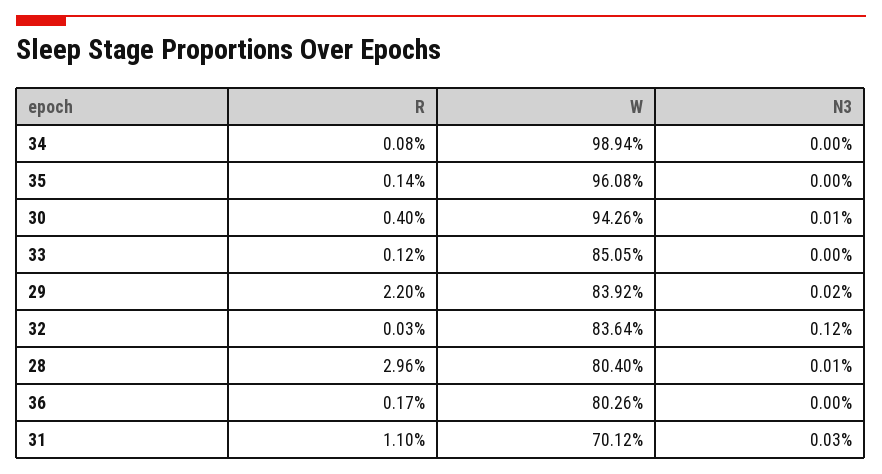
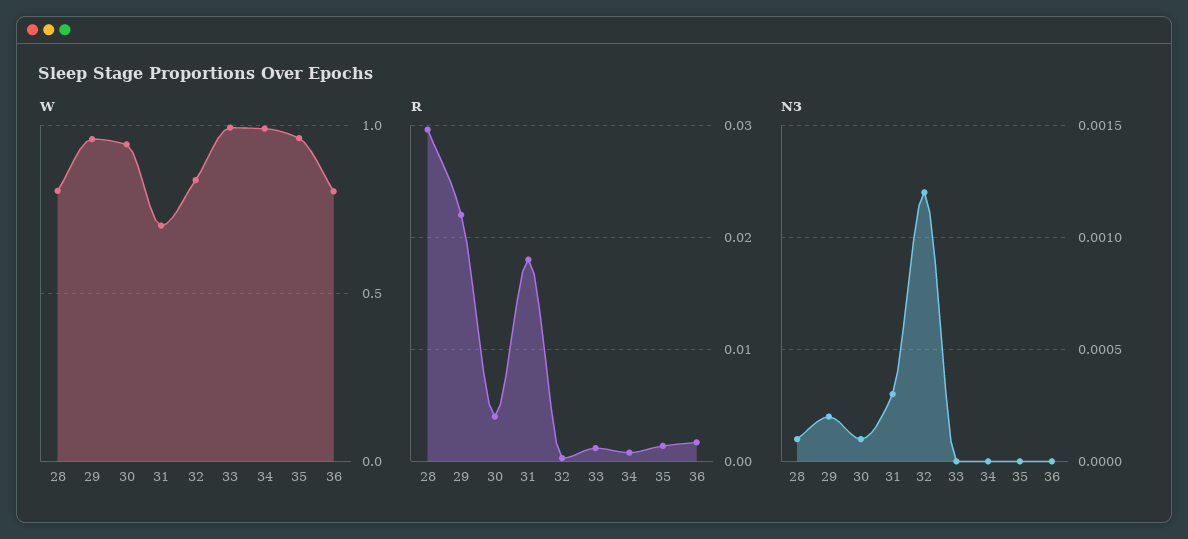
  {
    "R": {
      "34": 0.0008,
      "35": 0.0014,
      "30": 0.004,
      "33": 0.0012,
      "29": 0.022,
      "32": 0.0003,
      "28": 0.0296,
      "36": 0.0017,
-     "31": 0.011
+     "31": 0.018
    },
    "W": {
      "34": 0.9894,
      "35": 0.9608,
      "30": 0.9426,
-     "33": 0.8505,
+     "33": 1,
-     "29": 0.8392,
+     "29": 0.95,
      "32": 0.8364,
      "28": 0.804,
      "36": 0.8026,
      "31": 0.7012
    },
    "N3": {
      "34": 0,
      "35": 0,
      "30": 0.0001,
      "33": 0,
      "29": 0.0002,
      "32": 0.0012,
      "28": 0.0001,
      "36": 0,
      "31": 0.0003
    }
  }

